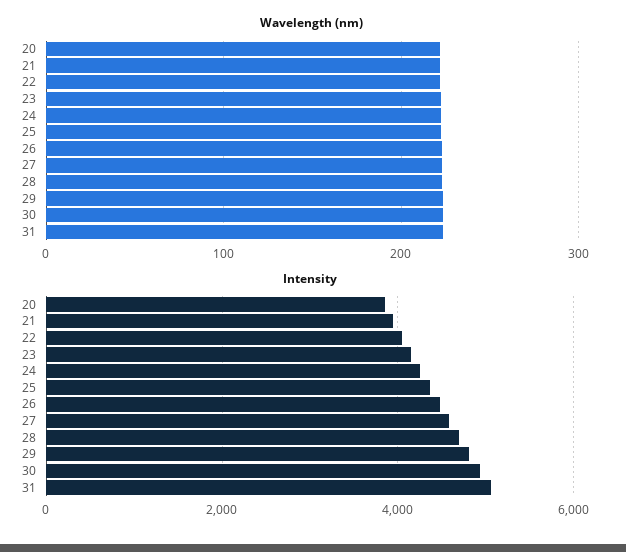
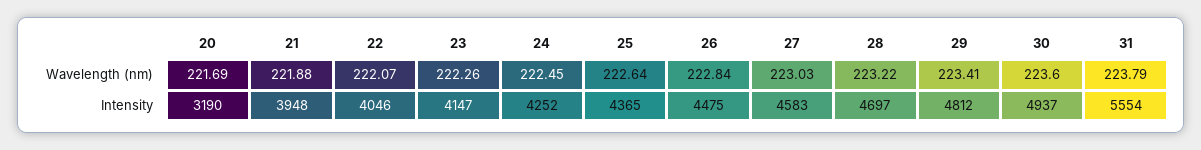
  {
    "Wavelength (nm)": {
      "20": 221.69,
      "21": 221.88,
      "22": 222.07,
      "23": 222.26,
      "24": 222.45,
      "25": 222.64,
      "26": 222.84,
      "27": 223.03,
      "28": 223.22,
      "29": 223.41,
      "30": 223.6,
      "31": 223.79
    },
    "Intensity": {
-     "20": 3800,
+     "20": 3190,
      "21": 3948,
      "22": 4046,
      "23": 4147,
      "24": 4252,
      "25": 4365,
      "26": 4475,
      "27": 4583,
      "28": 4697,
      "29": 4812,
      "30": 4937,
-     "31": 5000
+     "31": 5554
    }
  }

